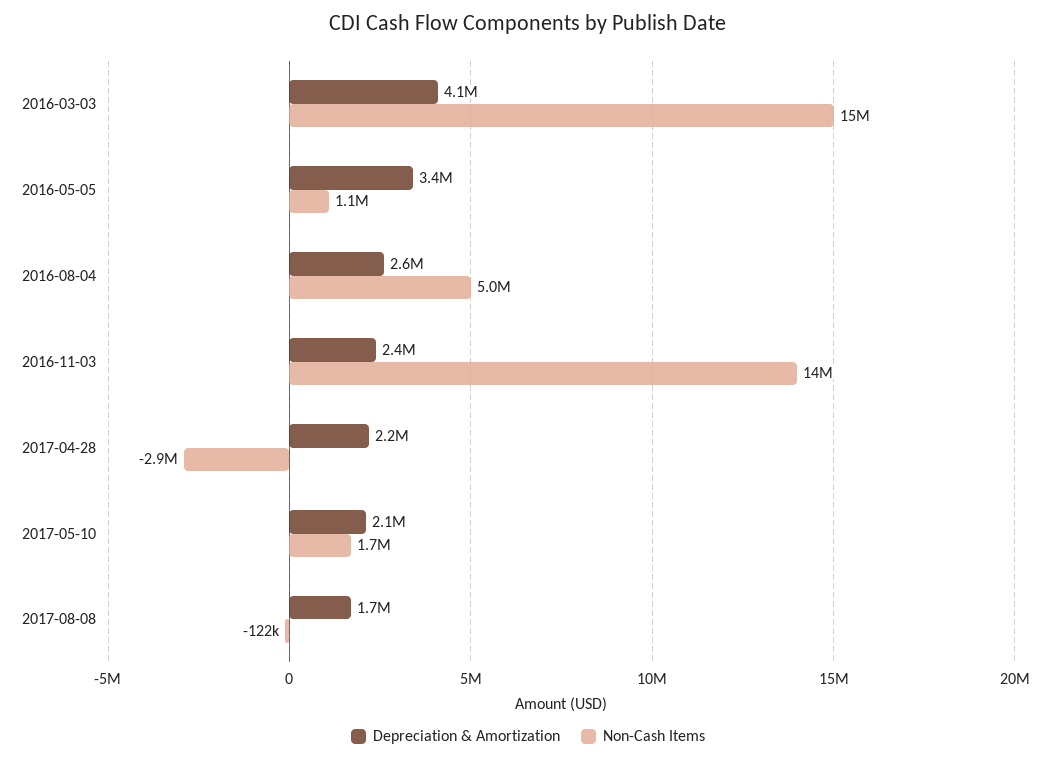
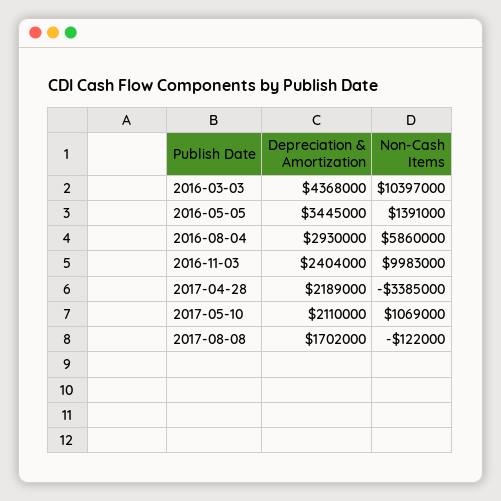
  {
    "Depreciation & Amortization": {
-     "2016-03-03": 4100000,
+     "2016-03-03": 4368000,
      "2016-05-05": 3445000,
-     "2016-08-04": 2600000,
+     "2016-08-04": 2930000,
      "2016-11-03": 2404000,
      "2017-04-28": 2189000,
      "2017-05-10": 2110000,
      "2017-08-08": 1702000
    },
    "Non-Cash Items": {
-     "2016-03-03": 15000000,
+     "2016-03-03": 10397000,
-     "2016-05-05": 1100000,
+     "2016-05-05": 1391000,
-     "2016-08-04": 5000000,
+     "2016-08-04": 5860000,
-     "2016-11-03": 14000000,
+     "2016-11-03": 9983000,
-     "2017-04-28": -2900000,
+     "2017-04-28": -3385000,
-     "2017-05-10": 1700000,
+     "2017-05-10": 1069000,
      "2017-08-08": -122000
    }
  }

